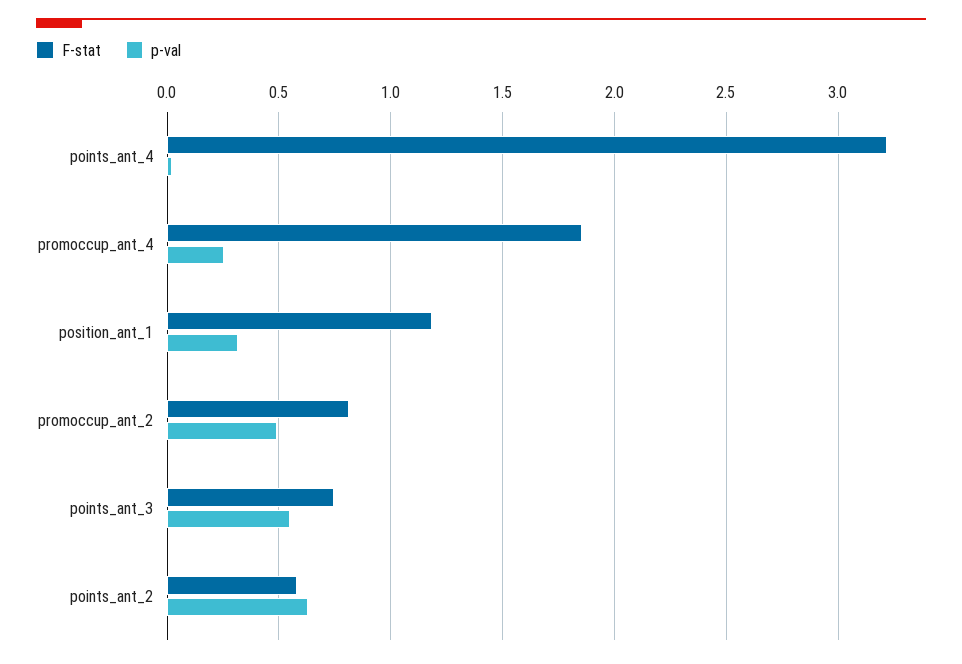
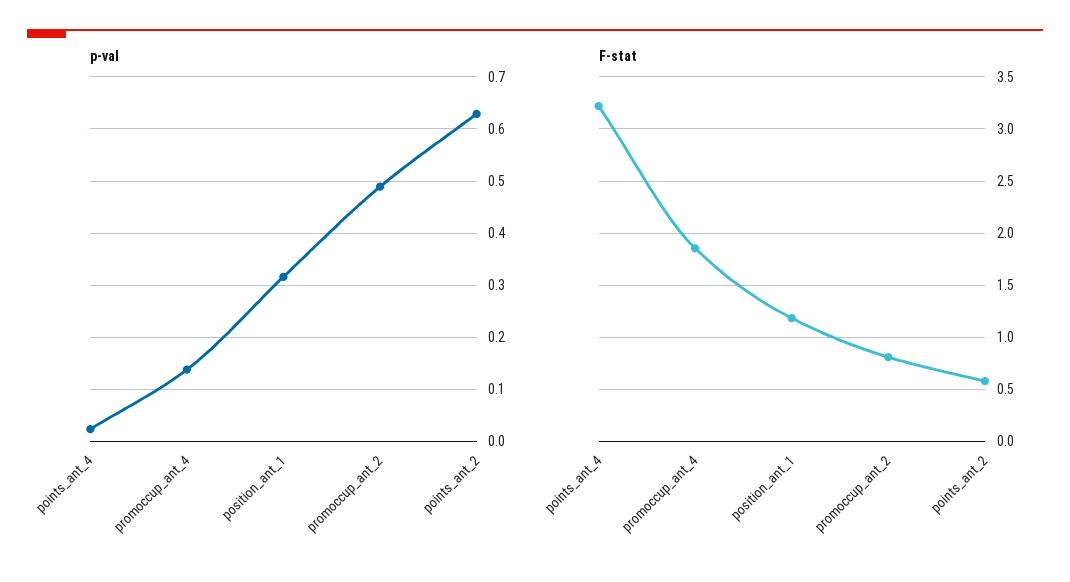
  {
    "F-stat": {
      "points_ant_4": 3.2,
      "promoccup_ant_4": 1.85,
      "position_ant_1": 1.2,
      "promoccup_ant_2": 0.8,
-     "points_ant_3": 0.75,
      "points_ant_2": 0.6
    },
    "p-val": {
      "points_ant_4": 0.02,
-     "promoccup_ant_4": 0.25,
+     "promoccup_ant_4": 0.14,
      "position_ant_1": 0.32,
      "promoccup_ant_2": 0.48,
-     "points_ant_3": 0.55,
      "points_ant_2": 0.62
    }
  }

